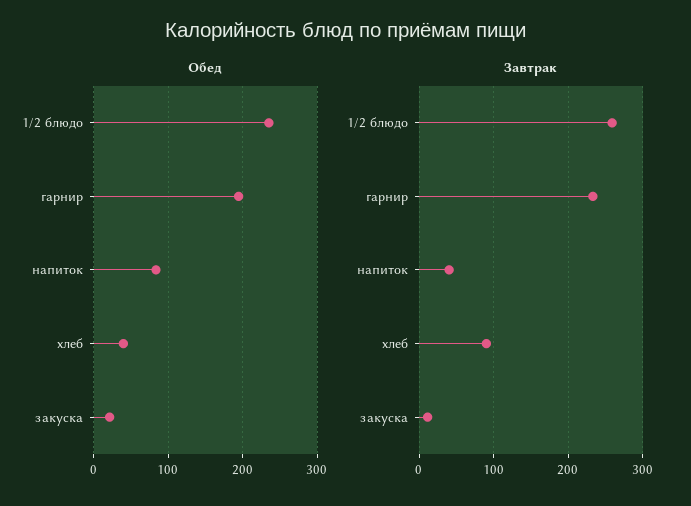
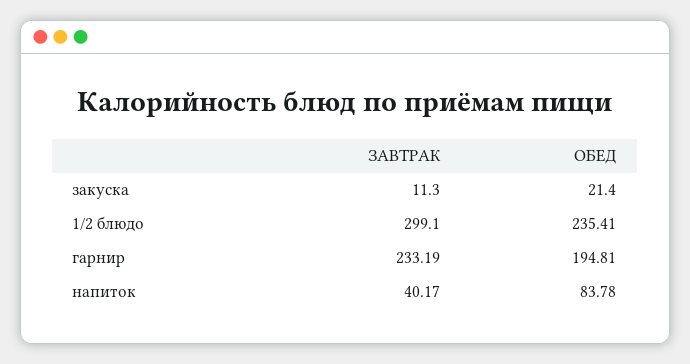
  {
    "Обед": {
      "1/2 блюдо": 235.41,
      "гарнир": 194.81,
      "напиток": 83.78,
-     "хлеб": 40,
      "закуска": 21.4
    },
    "Завтрак": {
-     "1/2 блюдо": 260,
+     "1/2 блюдо": 299.1,
      "гарнир": 233.19,
      "напиток": 40.17,
-     "хлеб": 90,
      "закуска": 11.3
    }
  }

